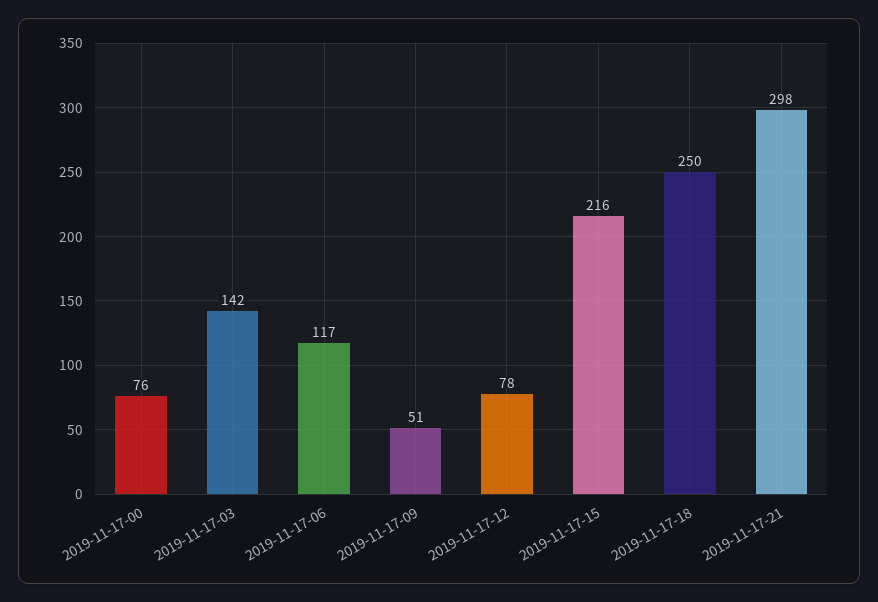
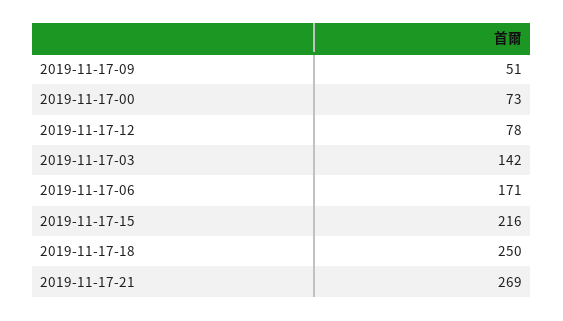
  {
-   "2019-11-17-00": 76,
+   "2019-11-17-00": 73,
    "2019-11-17-03": 142,
-   "2019-11-17-06": 117,
+   "2019-11-17-06": 171,
    "2019-11-17-09": 51,
    "2019-11-17-12": 78,
    "2019-11-17-15": 216,
    "2019-11-17-18": 250,
-   "2019-11-17-21": 298
+   "2019-11-17-21": 269
  }

